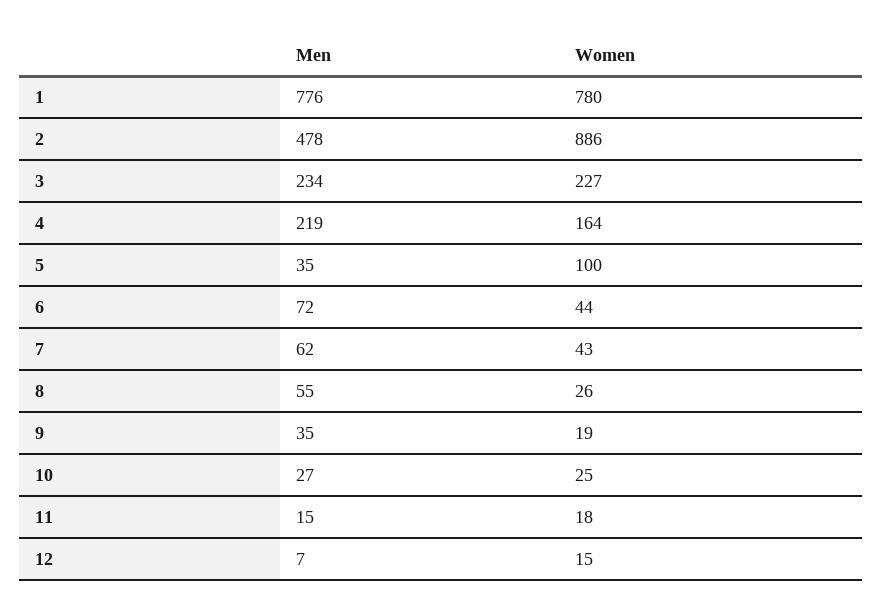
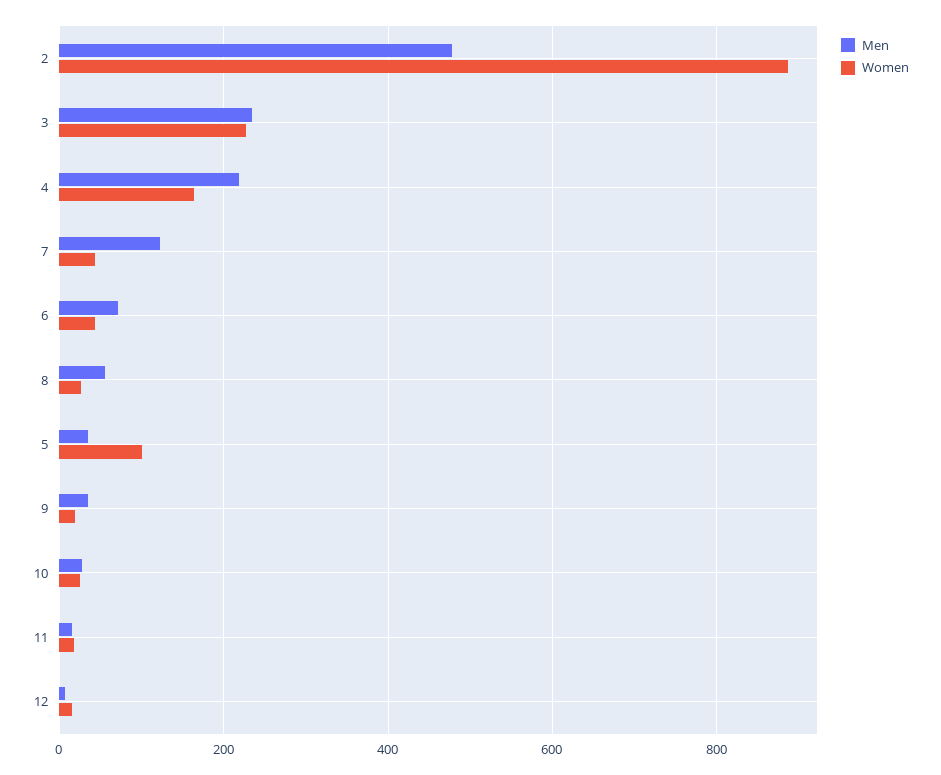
  {
    "Men": {
-     "1": 776,
      "2": 478,
      "3": 234,
      "4": 219,
      "5": 35,
      "6": 72,
-     "7": 62,
+     "7": 120,
      "8": 55,
      "9": 35,
      "10": 27,
      "11": 15,
      "12": 7
    },
    "Women": {
-     "1": 780,
      "2": 886,
      "3": 227,
      "4": 164,
      "5": 100,
      "6": 44,
      "7": 43,
      "8": 26,
      "9": 19,
      "10": 25,
      "11": 18,
      "12": 15
    }
  }

